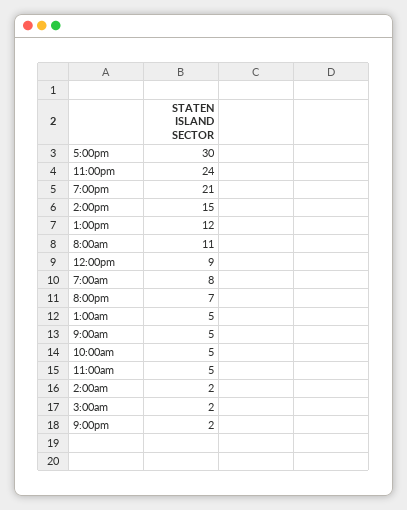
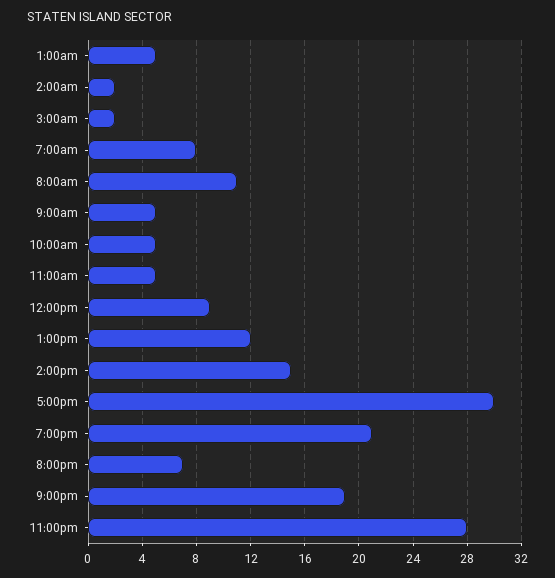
  {
    "5:00pm": 30,
-   "11:00pm": 24,
+   "11:00pm": 28,
    "7:00pm": 21,
    "2:00pm": 15,
    "1:00pm": 12,
    "8:00am": 11,
    "12:00pm": 9,
    "7:00am": 8,
    "8:00pm": 7,
    "1:00am": 5,
    "9:00am": 5,
    "10:00am": 5,
    "11:00am": 5,
    "2:00am": 2,
    "3:00am": 2,
-   "9:00pm": 2
+   "9:00pm": 19
  }

